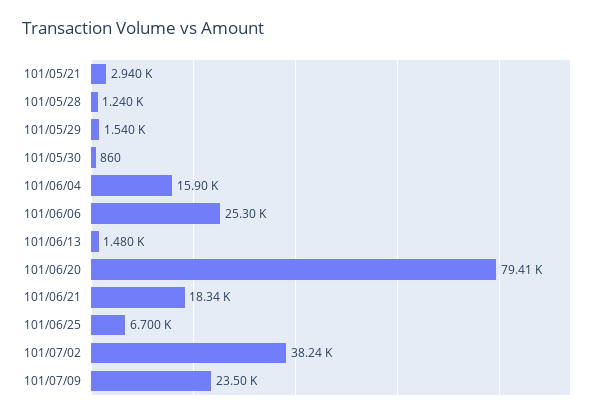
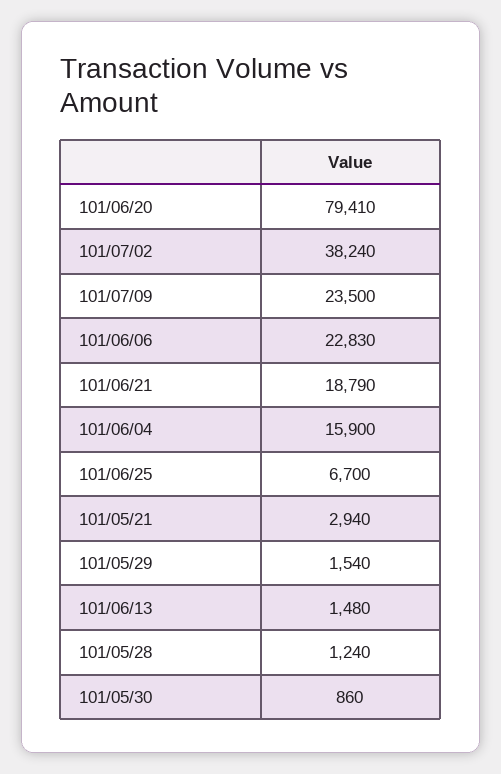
  {
    "101/05/21": 2940,
    "101/05/28": 1240,
    "101/05/29": 1540,
    "101/05/30": 860,
    "101/06/04": 15900,
-   "101/06/06": 25300,
+   "101/06/06": 22830,
    "101/06/13": 1480,
    "101/06/20": 79410,
-   "101/06/21": 18340,
+   "101/06/21": 18790,
    "101/06/25": 6700,
    "101/07/02": 38240,
    "101/07/09": 23500
  }

